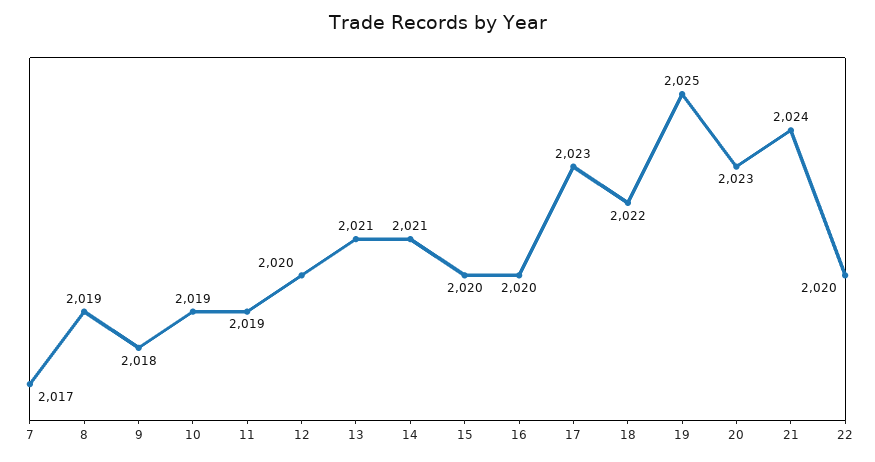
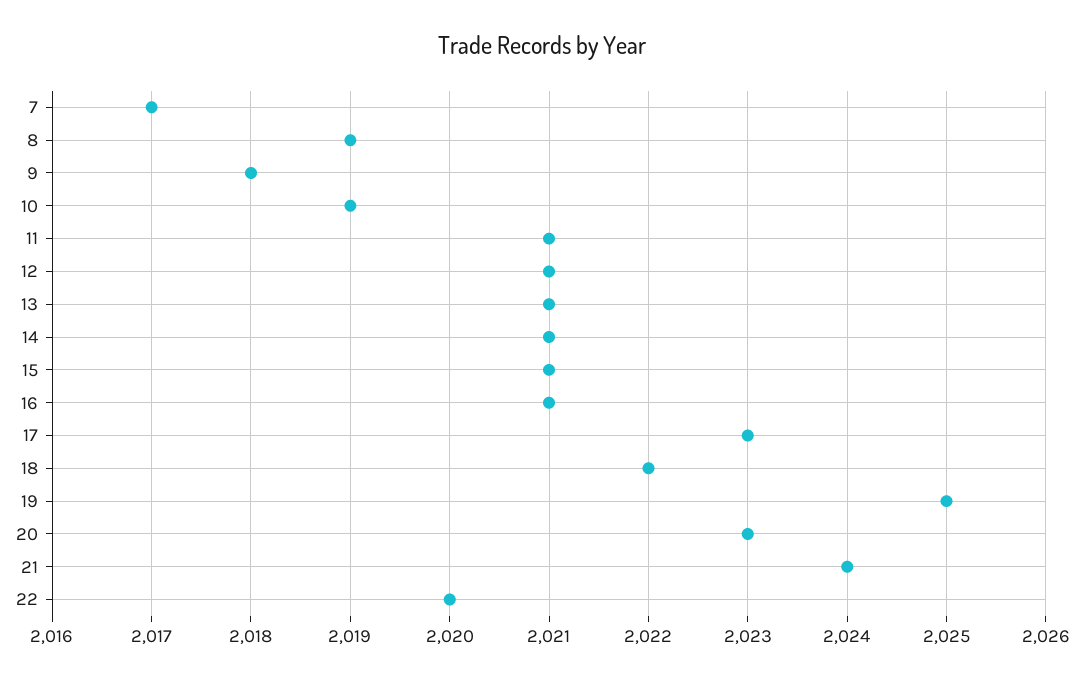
  {
    "7": 2017,
    "8": 2019,
    "9": 2018,
    "10": 2019,
-   "11": 2019,
+   "11": 2021,
-   "12": 2020,
+   "12": 2021,
    "13": 2021,
    "14": 2021,
-   "15": 2020,
+   "15": 2021,
-   "16": 2020,
+   "16": 2021,
    "17": 2023,
    "18": 2022,
    "19": 2025,
    "20": 2023,
    "21": 2024,
    "22": 2020
  }

